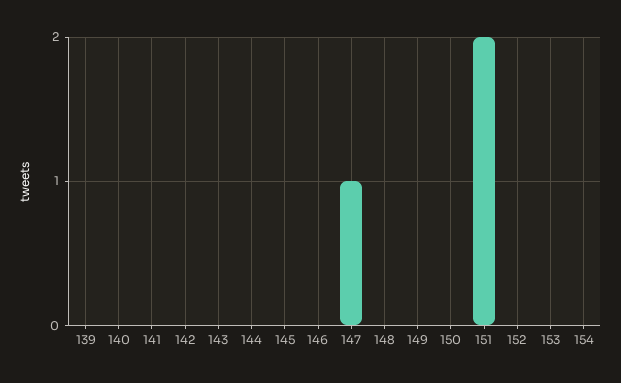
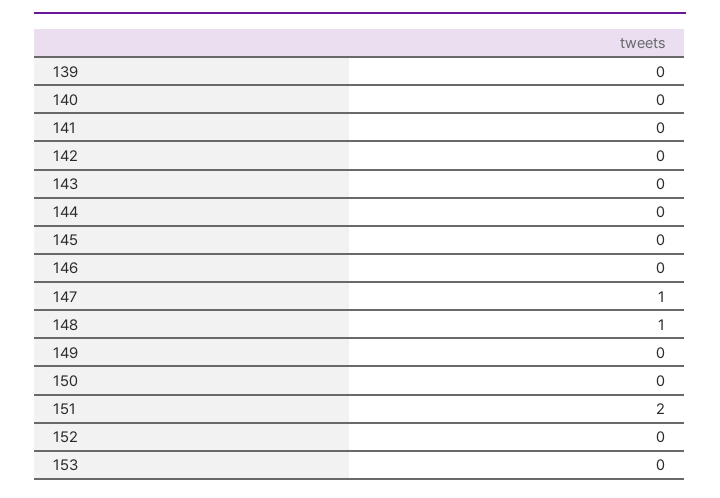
  {
    "139": 0,
    "140": 0,
    "141": 0,
    "142": 0,
    "143": 0,
    "144": 0,
    "145": 0,
    "146": 0,
    "147": 1,
-   "148": 0,
+   "148": 1,
    "149": 0,
    "150": 0,
    "151": 2,
    "152": 0,
-   "153": 0,
+   "153": 0
-   "154": 0
  }

